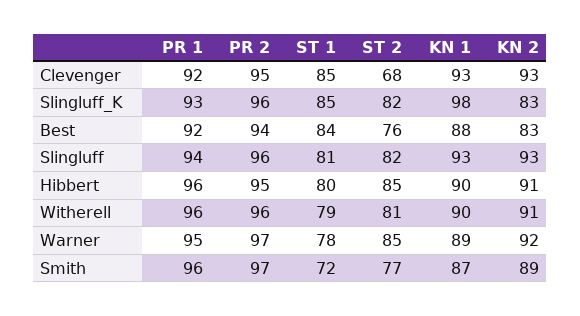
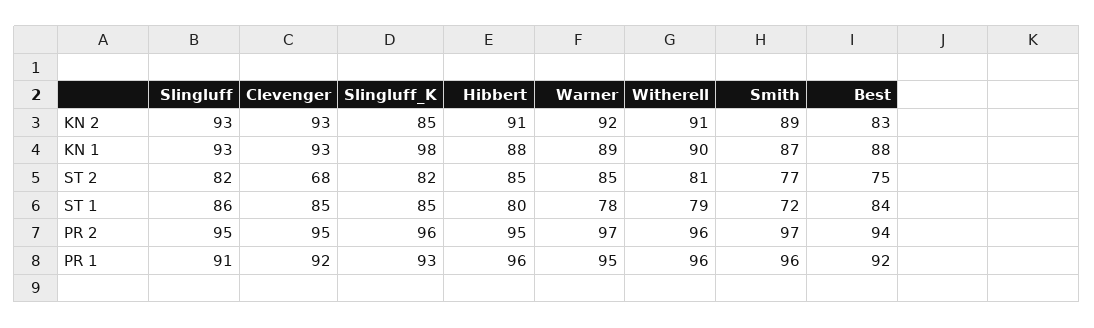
  {
    "PR 1": {
      "Clevenger": 92,
      "Slingluff_K": 93,
      "Best": 92,
-     "Slingluff": 94,
+     "Slingluff": 91,
      "Hibbert": 96,
      "Witherell": 96,
      "Warner": 95,
      "Smith": 96
    },
    "PR 2": {
      "Clevenger": 95,
      "Slingluff_K": 96,
      "Best": 94,
-     "Slingluff": 96,
+     "Slingluff": 95,
      "Hibbert": 95,
      "Witherell": 96,
      "Warner": 97,
      "Smith": 97
    },
    "ST 1": {
      "Clevenger": 85,
      "Slingluff_K": 85,
      "Best": 84,
-     "Slingluff": 81,
+     "Slingluff": 86,
      "Hibbert": 80,
      "Witherell": 79,
      "Warner": 78,
      "Smith": 72
    },
    "ST 2": {
      "Clevenger": 68,
      "Slingluff_K": 82,
-     "Best": 76,
+     "Best": 75,
      "Slingluff": 82,
      "Hibbert": 85,
      "Witherell": 81,
      "Warner": 85,
      "Smith": 77
    },
    "KN 1": {
      "Clevenger": 93,
      "Slingluff_K": 98,
      "Best": 88,
      "Slingluff": 93,
-     "Hibbert": 90,
+     "Hibbert": 88,
      "Witherell": 90,
      "Warner": 89,
      "Smith": 87
    },
    "KN 2": {
      "Clevenger": 93,
-     "Slingluff_K": 83,
+     "Slingluff_K": 85,
      "Best": 83,
      "Slingluff": 93,
      "Hibbert": 91,
      "Witherell": 91,
      "Warner": 92,
      "Smith": 89
    }
  }

